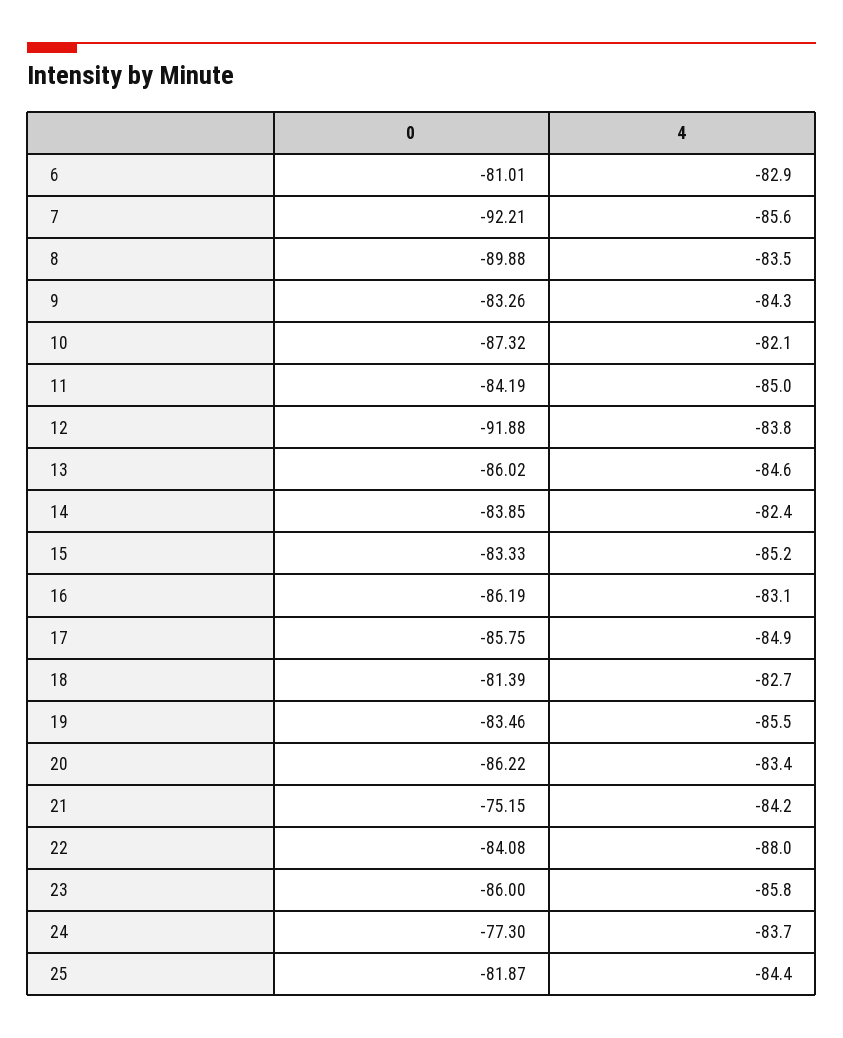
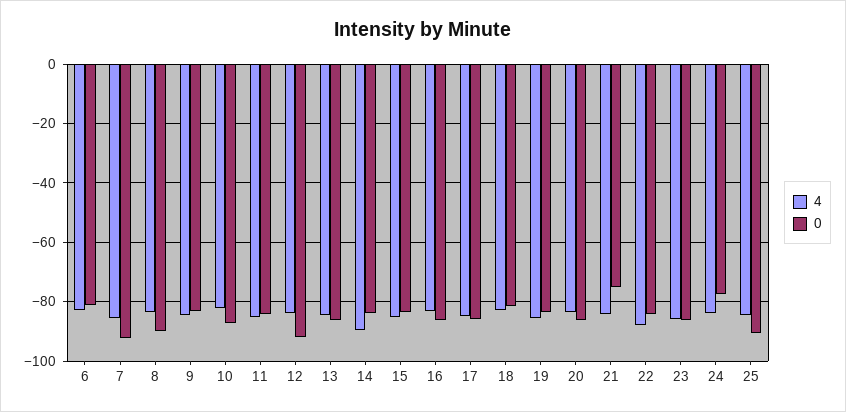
  {
    "0": {
      "6": -81.01,
      "7": -92.21,
      "8": -89.88,
      "9": -83.26,
      "10": -87.32,
      "11": -84.19,
      "12": -91.88,
      "13": -86.02,
      "14": -83.85,
      "15": -83.33,
      "16": -86.19,
      "17": -85.75,
      "18": -81.39,
      "19": -83.46,
      "20": -86.22,
      "21": -75.15,
      "22": -84.08,
      "23": -86,
      "24": -77.3,
-     "25": -81.87
+     "25": -90
    },
    "4": {
      "6": -82.9,
      "7": -85.6,
      "8": -83.5,
      "9": -84.3,
      "10": -82.1,
      "11": -85,
      "12": -83.8,
      "13": -84.6,
-     "14": -82.4,
+     "14": -90,
      "15": -85.2,
      "16": -83.1,
      "17": -84.9,
      "18": -82.7,
      "19": -85.5,
      "20": -83.4,
      "21": -84.2,
      "22": -88,
      "23": -85.8,
      "24": -83.7,
      "25": -84.4
    }
  }

